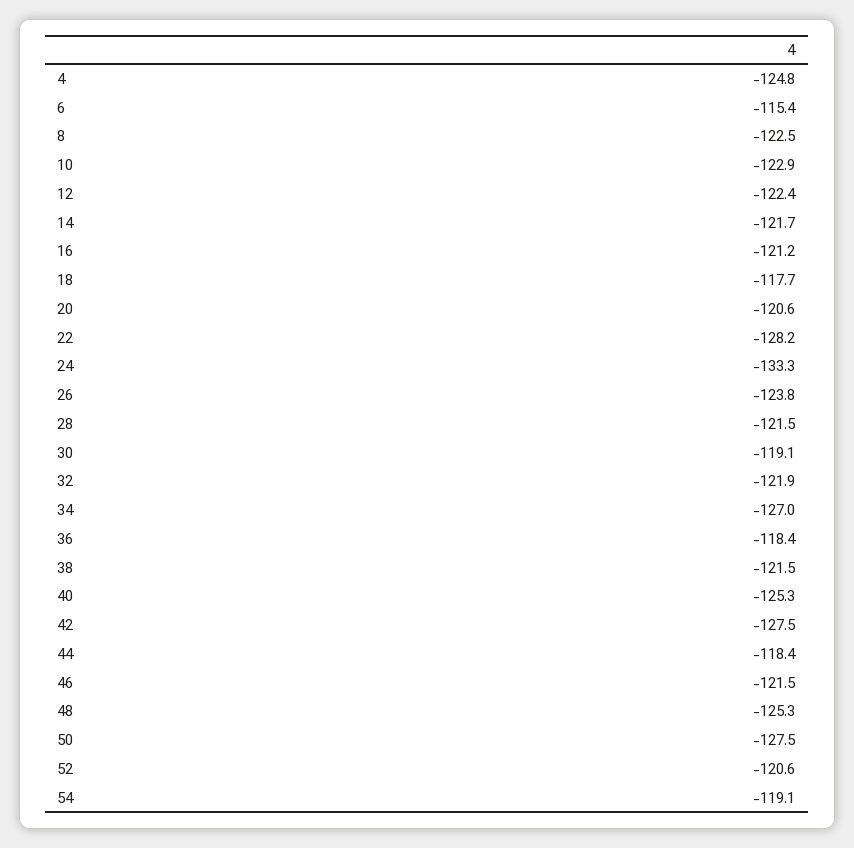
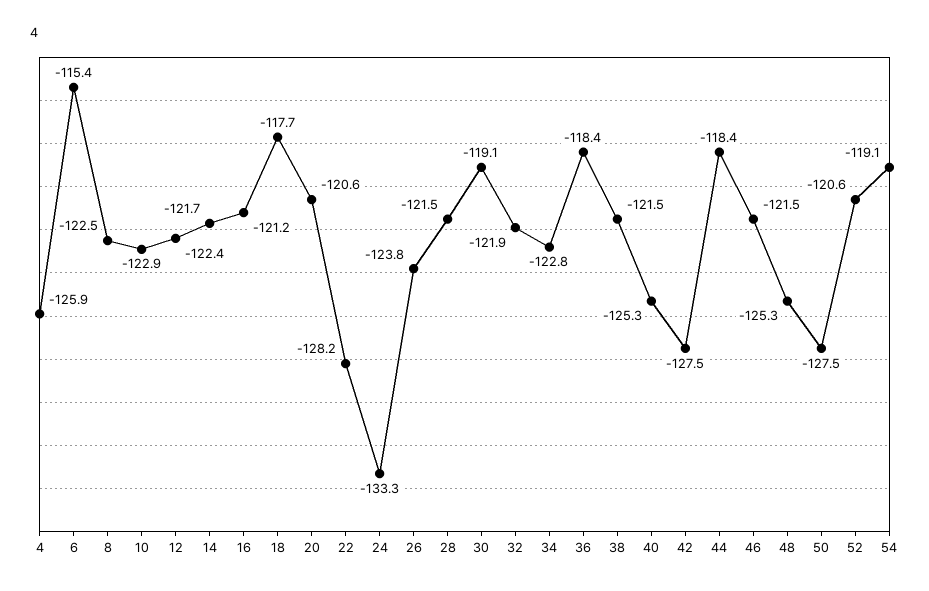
  {
-   "4": -124.8,
+   "4": -125.9,
    "6": -115.4,
    "8": -122.5,
    "10": -122.9,
    "12": -122.4,
    "14": -121.7,
    "16": -121.2,
    "18": -117.7,
    "20": -120.6,
    "22": -128.2,
    "24": -133.3,
    "26": -123.8,
    "28": -121.5,
    "30": -119.1,
    "32": -121.9,
-   "34": -127,
+   "34": -122.8,
    "36": -118.4,
    "38": -121.5,
    "40": -125.3,
    "42": -127.5,
    "44": -118.4,
    "46": -121.5,
    "48": -125.3,
    "50": -127.5,
    "52": -120.6,
    "54": -119.1
  }

